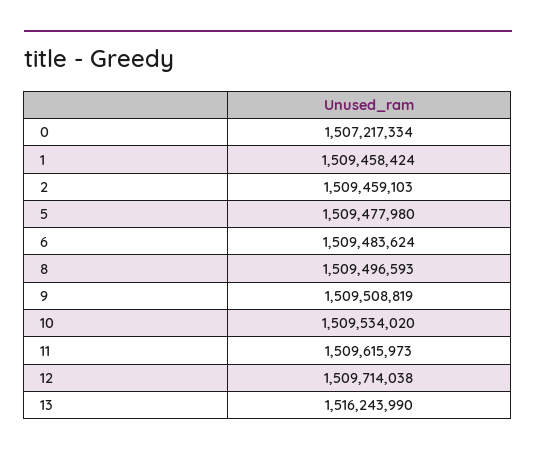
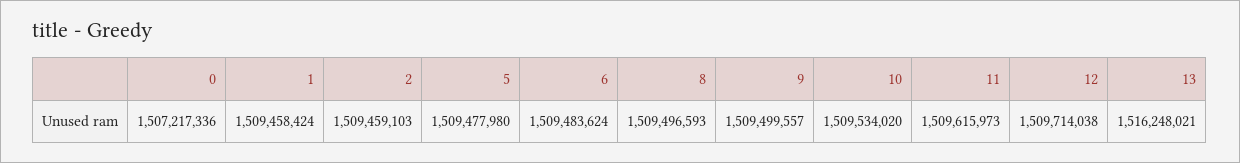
  {
-   "0": 1507217334,
+   "0": 1507217336,
    "1": 1509458424,
    "2": 1509459103,
    "5": 1509477980,
    "6": 1509483624,
    "8": 1509496593,
-   "9": 1509508819,
+   "9": 1509499557,
    "10": 1509534020,
    "11": 1509615973,
    "12": 1509714038,
-   "13": 1516243990
+   "13": 1516248021
  }

